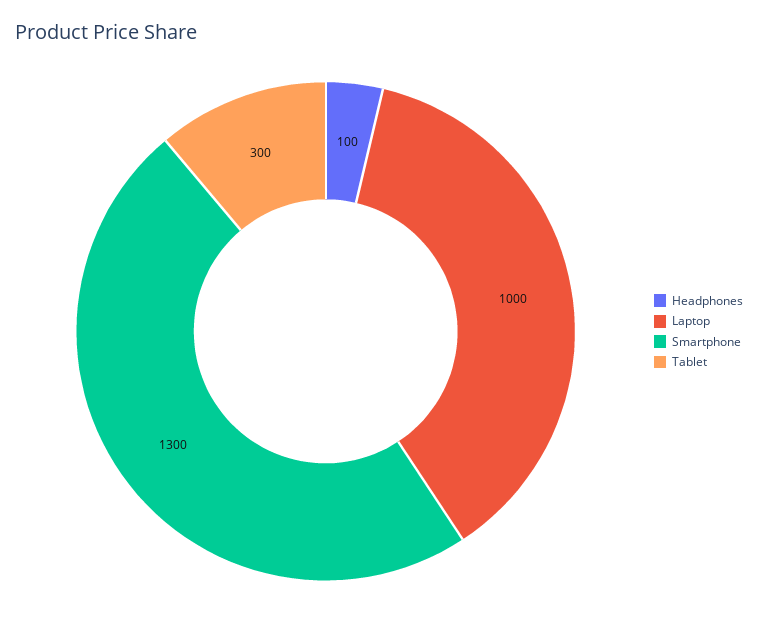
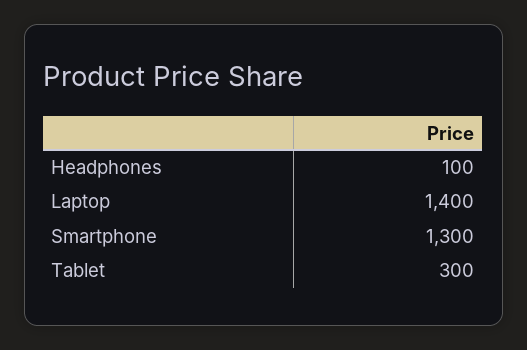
  {
    "Headphones": 100,
-   "Laptop": 1000,
+   "Laptop": 1400,
    "Smartphone": 1300,
    "Tablet": 300
  }

